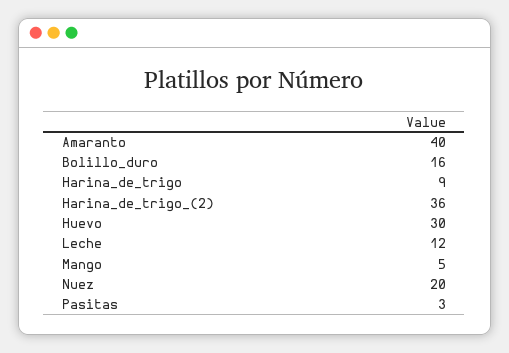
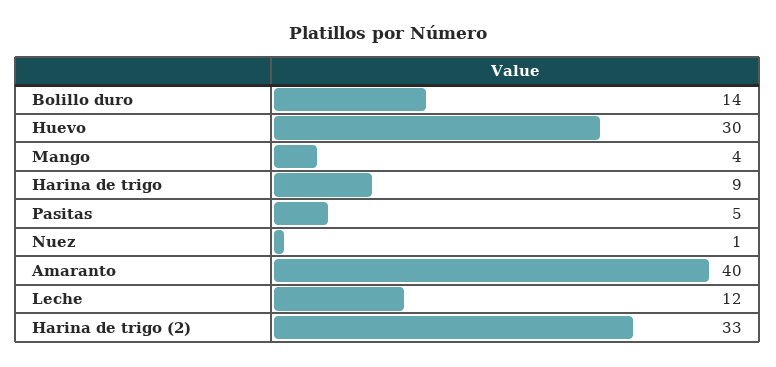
  {
    "Amaranto": 40,
-   "Bolillo_duro": 16,
+   "Bolillo_duro": 14,
    "Harina_de_trigo": 9,
-   "Harina_de_trigo_(2)": 36,
+   "Harina_de_trigo_(2)": 33,
    "Huevo": 30,
    "Leche": 12,
-   "Mango": 5,
+   "Mango": 4,
-   "Nuez": 20,
+   "Nuez": 1,
-   "Pasitas": 3
+   "Pasitas": 5
  }

